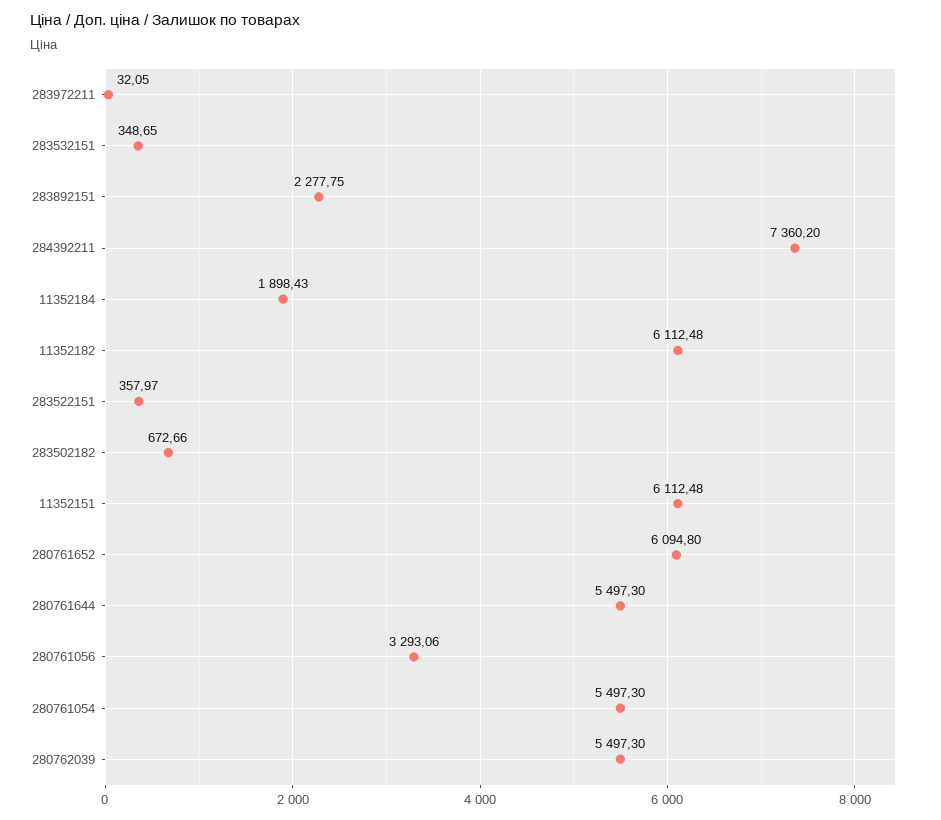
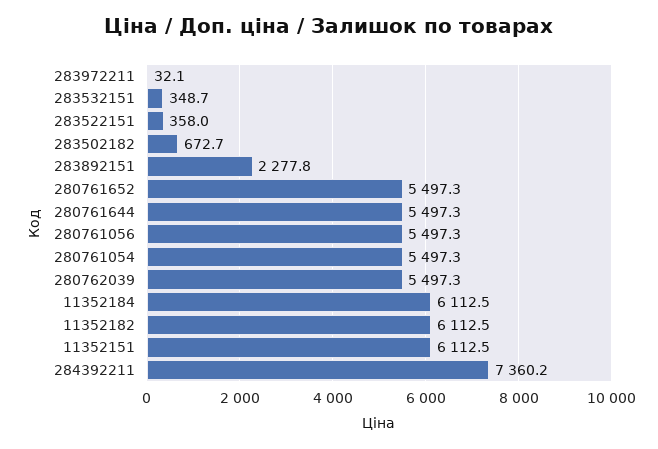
  {
    "283972211": 32.05,
    "283532151": 348.65,
    "283892151": 2277.75,
    "284392211": 7360.2,
-   "11352184": 1898.43,
+   "11352184": 6112.5,
    "11352182": 6112.48,
    "283522151": 357.97,
    "283502182": 672.66,
    "11352151": 6112.48,
-   "280761652": 6094.8,
+   "280761652": 5497.3,
    "280761644": 5497.3,
-   "280761056": 3293.06,
+   "280761056": 5497.3,
    "280761054": 5497.3,
    "280762039": 5497.3
  }

